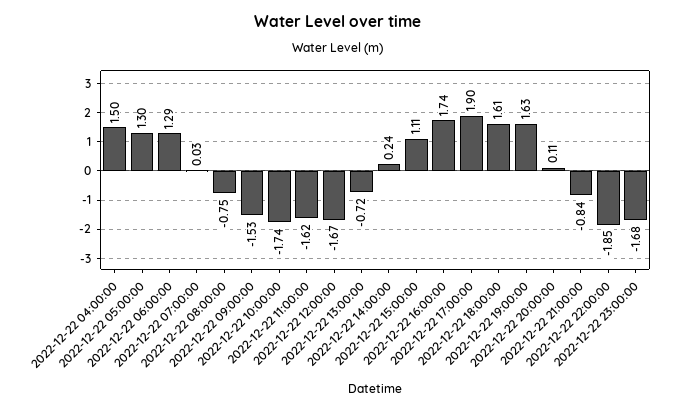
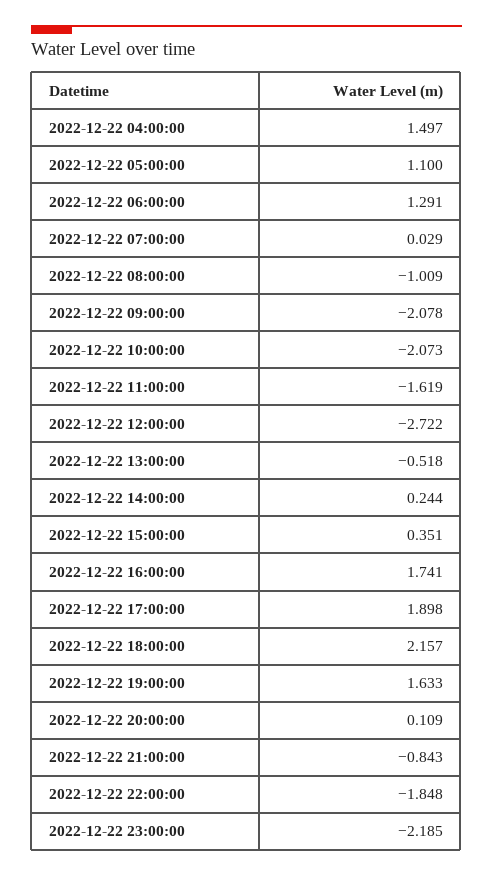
  {
    "2022-12-22 04:00:00": 1.497,
-   "2022-12-22 05:00:00": 1.3,
+   "2022-12-22 05:00:00": 1.1,
    "2022-12-22 06:00:00": 1.291,
    "2022-12-22 07:00:00": 0.029,
-   "2022-12-22 08:00:00": -0.75,
+   "2022-12-22 08:00:00": -1.009,
-   "2022-12-22 09:00:00": -1.53,
+   "2022-12-22 09:00:00": -2.078,
-   "2022-12-22 10:00:00": -1.74,
+   "2022-12-22 10:00:00": -2.073,
    "2022-12-22 11:00:00": -1.619,
-   "2022-12-22 12:00:00": -1.67,
+   "2022-12-22 12:00:00": -2.722,
-   "2022-12-22 13:00:00": -0.72,
+   "2022-12-22 13:00:00": -0.518,
    "2022-12-22 14:00:00": 0.244,
-   "2022-12-22 15:00:00": 1.11,
+   "2022-12-22 15:00:00": 0.351,
    "2022-12-22 16:00:00": 1.741,
    "2022-12-22 17:00:00": 1.898,
-   "2022-12-22 18:00:00": 1.61,
+   "2022-12-22 18:00:00": 2.157,
    "2022-12-22 19:00:00": 1.633,
    "2022-12-22 20:00:00": 0.109,
    "2022-12-22 21:00:00": -0.843,
    "2022-12-22 22:00:00": -1.848,
-   "2022-12-22 23:00:00": -1.68
+   "2022-12-22 23:00:00": -2.185
  }

